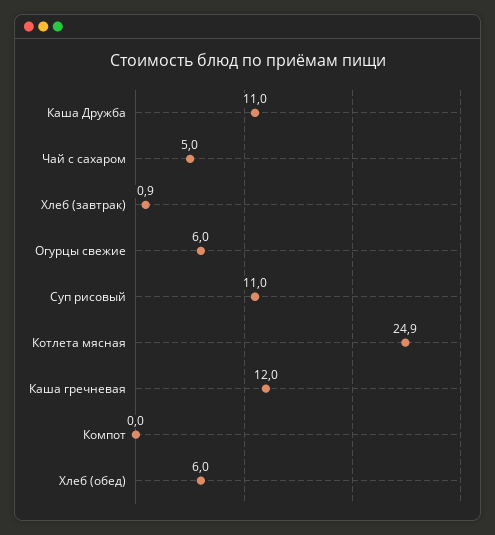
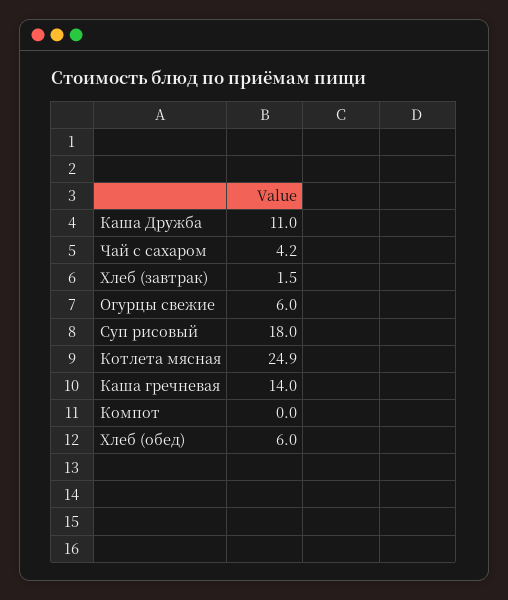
  {
    "Каша Дружба": 11,
-   "Чай с сахаром": 5,
+   "Чай с сахаром": 4.2,
-   "Хлеб (завтрак)": 0.9,
+   "Хлеб (завтрак)": 1.5,
    "Огурцы свежие": 6,
-   "Суп рисовый": 11,
+   "Суп рисовый": 18,
    "Котлета мясная": 24.9,
-   "Каша гречневая": 12,
+   "Каша гречневая": 14,
    "Компот": 0,
    "Хлеб (обед)": 6
  }

